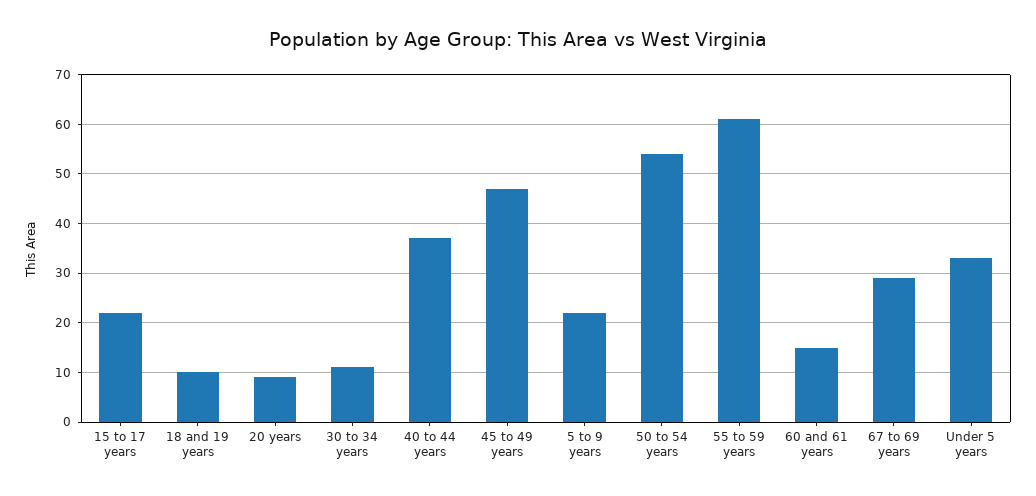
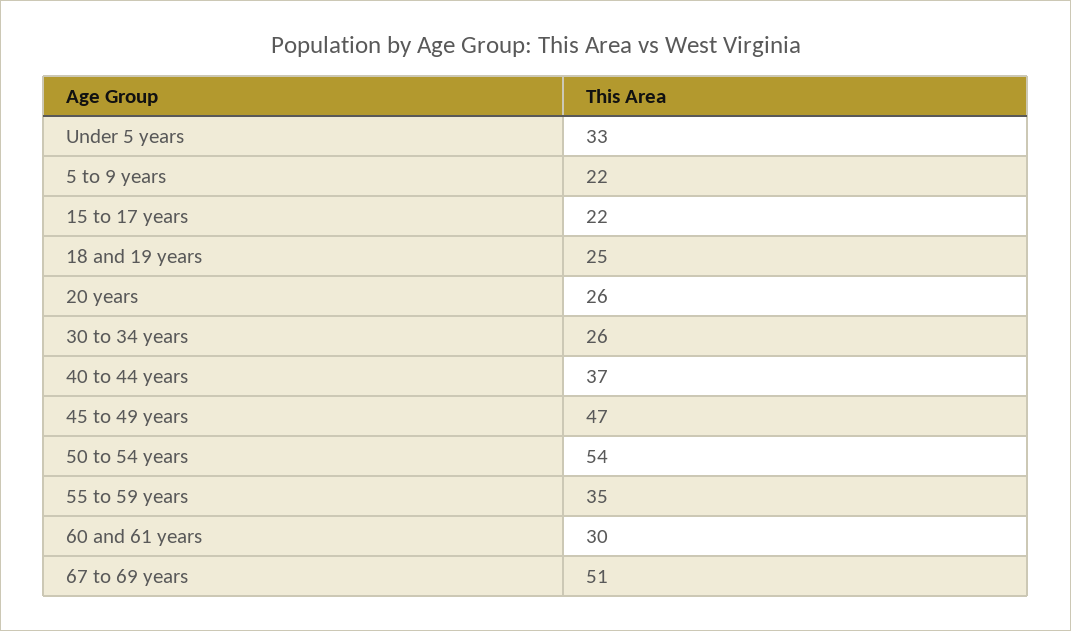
  {
    "15 to 17 years": 22,
-   "18 and 19 years": 10,
+   "18 and 19 years": 25,
-   "20 years": 10,
+   "20 years": 26,
-   "30 to 34 years": 10,
+   "30 to 34 years": 26,
    "40 to 44 years": 37,
    "45 to 49 years": 47,
    "5 to 9 years": 22,
    "50 to 54 years": 54,
-   "55 to 59 years": 60,
+   "55 to 59 years": 35,
-   "60 and 61 years": 15,
+   "60 and 61 years": 30,
-   "67 to 69 years": 30,
+   "67 to 69 years": 51,
    "Under 5 years": 33
  }

